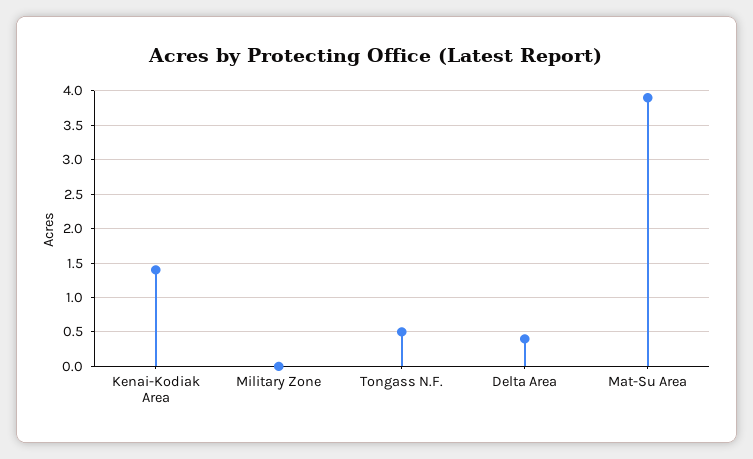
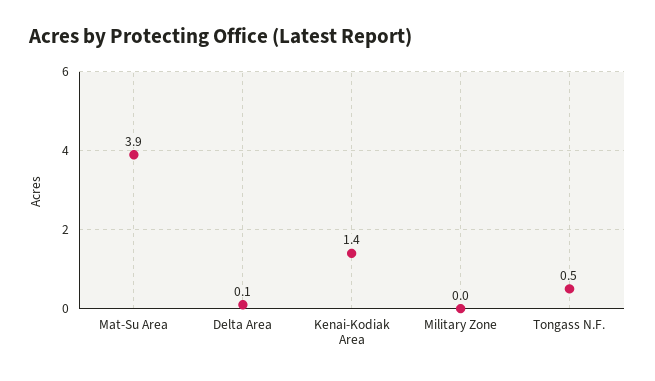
  {
    "Kenai-Kodiak Area": 1.4,
    "Military Zone": 0,
    "Tongass N.F.": 0.5,
-   "Delta Area": 0.4,
+   "Delta Area": 0.1,
    "Mat-Su Area": 3.9
  }

